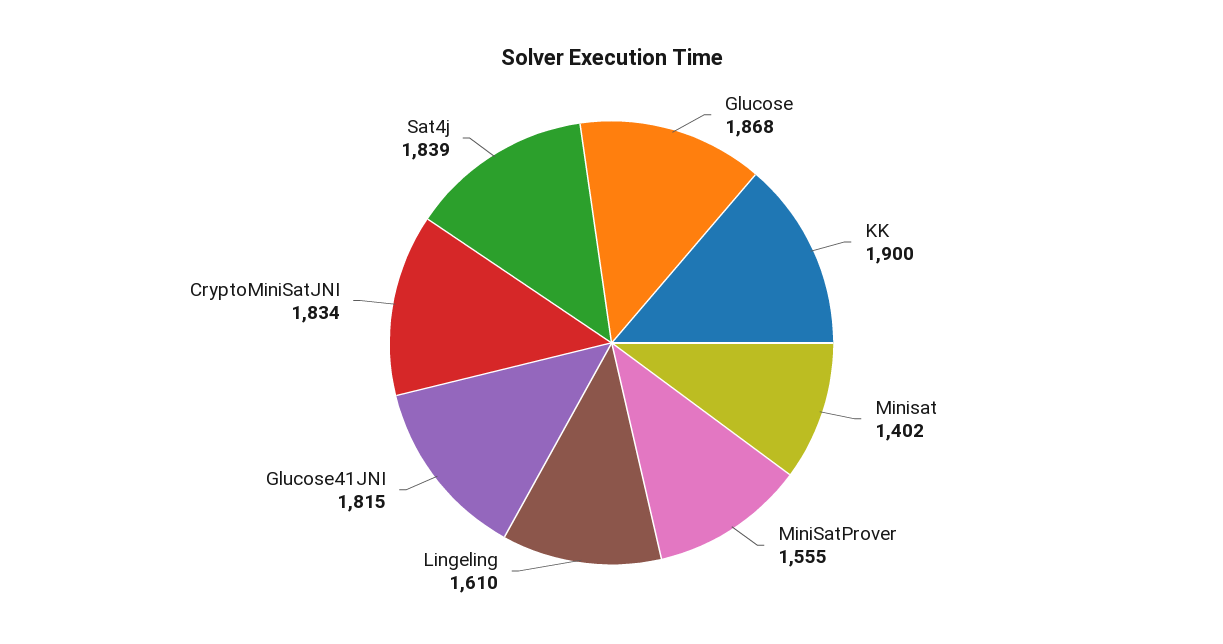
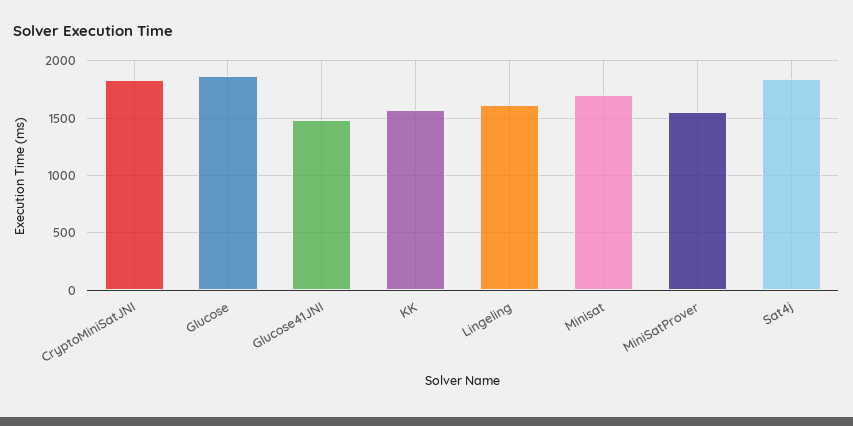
  {
    "Glucose": 1868,
-   "KK": 1900,
+   "KK": 1600,
-   "Minisat": 1402,
+   "Minisat": 1700,
    "MiniSatProver": 1555,
    "Lingeling": 1610,
-   "Glucose41JNI": 1815,
+   "Glucose41JNI": 1500,
    "CryptoMiniSatJNI": 1834,
    "Sat4j": 1839
  }

